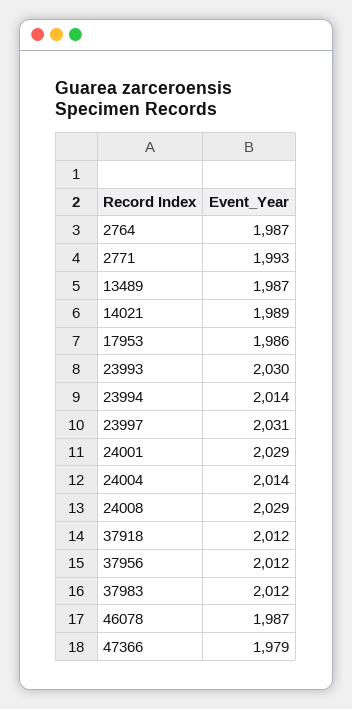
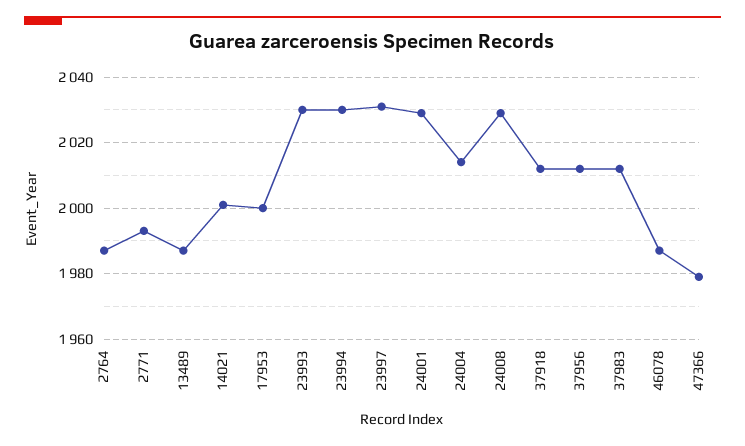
  {
    "2764": 1987,
    "2771": 1993,
    "13489": 1987,
-   "14021": 1989,
+   "14021": 2000,
-   "17953": 1986,
+   "17953": 2000,
    "23993": 2030,
-   "23994": 2014,
+   "23994": 2030,
    "23997": 2031,
    "24001": 2029,
    "24004": 2014,
    "24008": 2029,
    "37918": 2012,
    "37956": 2012,
    "37983": 2012,
    "46078": 1987,
    "47366": 1979
  }

